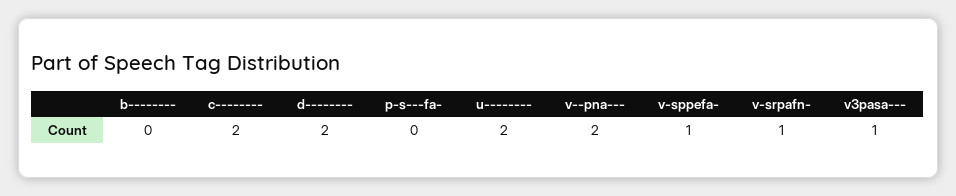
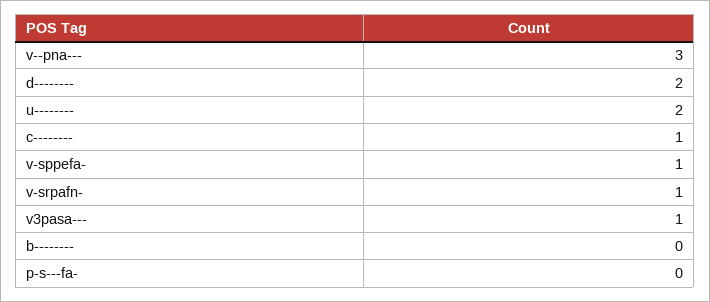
  {
    "b--------": 0,
-   "c--------": 2,
+   "c--------": 1,
    "d--------": 2,
    "p-s---fa-": 0,
    "u--------": 2,
-   "v--pna---": 2,
+   "v--pna---": 3,
    "v-sppefa-": 1,
    "v-srpafn-": 1,
    "v3pasa---": 1
  }

